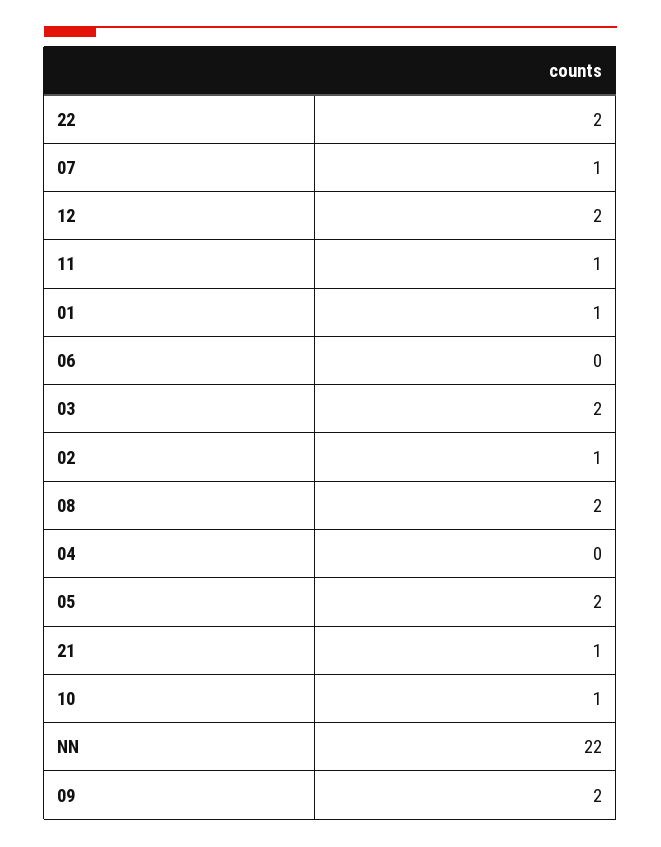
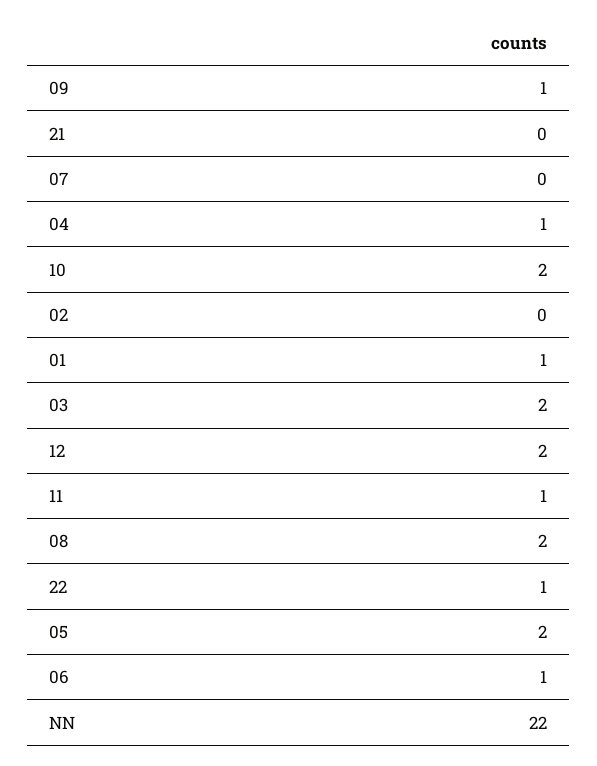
  {
-   "22": 2,
+   "22": 1,
-   "07": 1,
+   "07": 0,
    "12": 2,
    "11": 1,
    "01": 1,
-   "06": 0,
+   "06": 1,
    "03": 2,
-   "02": 1,
+   "02": 0,
    "08": 2,
-   "04": 0,
+   "04": 1,
    "05": 2,
-   "21": 1,
+   "21": 0,
-   "10": 1,
+   "10": 2,
    "NN": 22,
-   "09": 2
+   "09": 1
  }

